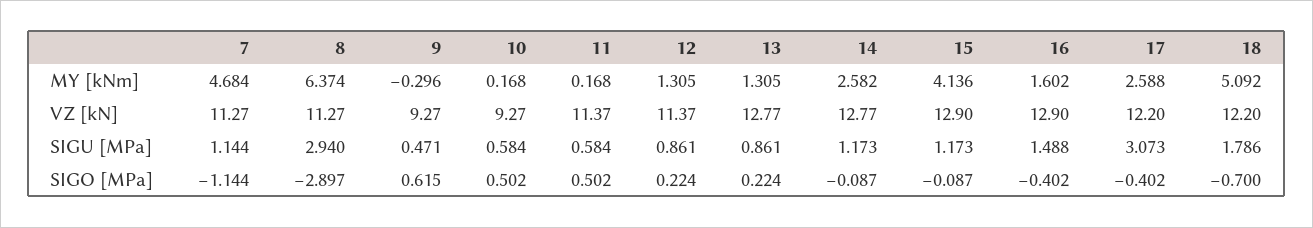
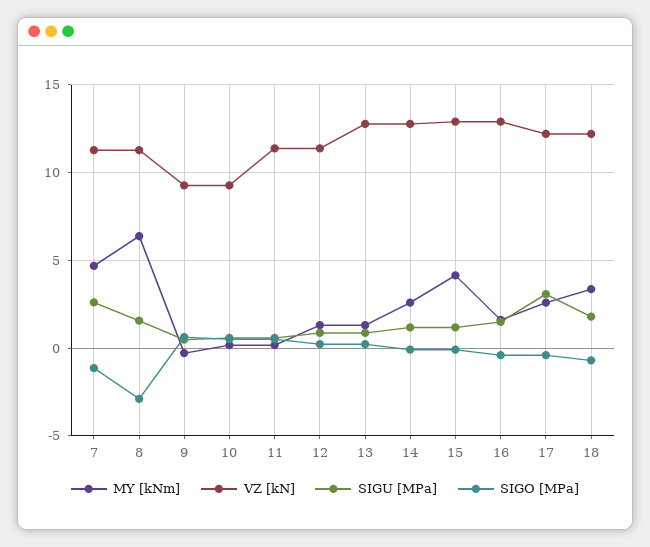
  {
    "MY [kNm]": {
      "7": 4.684,
      "8": 6.374,
      "9": -0.296,
      "10": 0.168,
      "11": 0.168,
      "12": 1.305,
      "13": 1.305,
      "14": 2.582,
      "15": 4.136,
      "16": 1.602,
      "17": 2.588,
-     "18": 5.092
+     "18": 3.5
    },
    "VZ [kN]": {
      "7": 11.27,
      "8": 11.27,
      "9": 9.27,
      "10": 9.27,
      "11": 11.37,
      "12": 11.37,
      "13": 12.77,
      "14": 12.77,
      "15": 12.9,
      "16": 12.9,
      "17": 12.2,
      "18": 12.2
    },
    "SIGU [MPa]": {
-     "7": 1.144,
+     "7": 2.5,
-     "8": 2.94,
+     "8": 1.5,
      "9": 0.471,
      "10": 0.584,
      "11": 0.584,
      "12": 0.861,
      "13": 0.861,
      "14": 1.173,
      "15": 1.173,
      "16": 1.488,
      "17": 3.073,
      "18": 1.786
    },
    "SIGO [MPa]": {
      "7": -1.144,
      "8": -2.897,
      "9": 0.615,
      "10": 0.502,
      "11": 0.502,
      "12": 0.224,
      "13": 0.224,
      "14": -0.087,
      "15": -0.087,
      "16": -0.402,
      "17": -0.402,
      "18": -0.7
    }
  }

